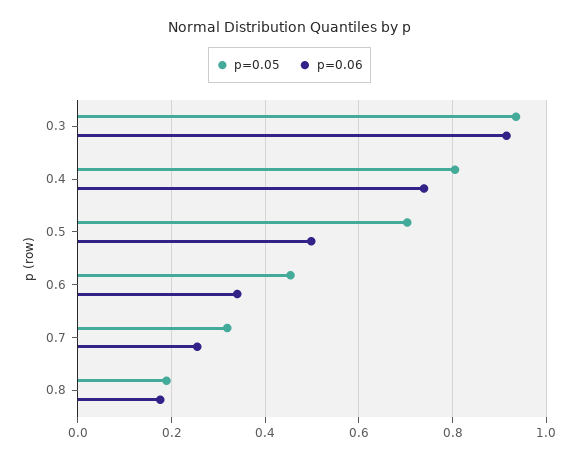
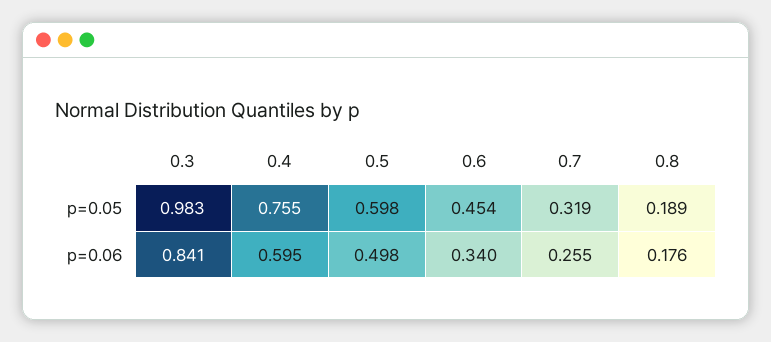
  {
    "p=0.05": {
-     "0.3": 0.94,
+     "0.3": 0.983,
-     "0.4": 0.8,
+     "0.4": 0.755,
-     "0.5": 0.7,
+     "0.5": 0.598,
      "0.6": 0.454,
      "0.7": 0.319,
      "0.8": 0.189
    },
    "p=0.06": {
-     "0.3": 0.92,
+     "0.3": 0.841,
-     "0.4": 0.74,
+     "0.4": 0.595,
      "0.5": 0.498,
      "0.6": 0.34,
      "0.7": 0.255,
      "0.8": 0.176
    }
  }

